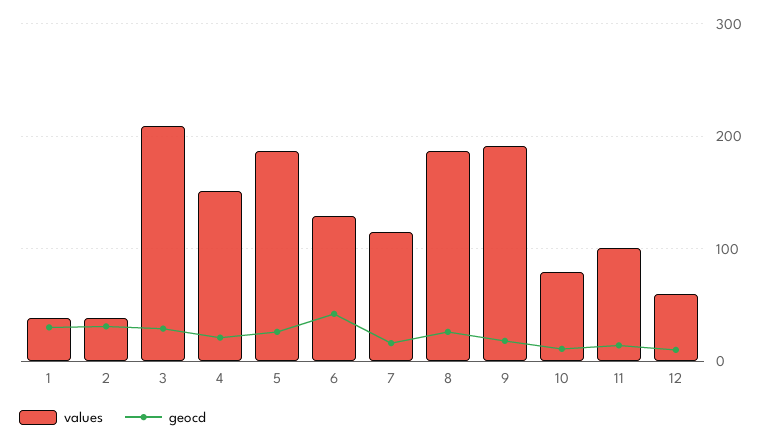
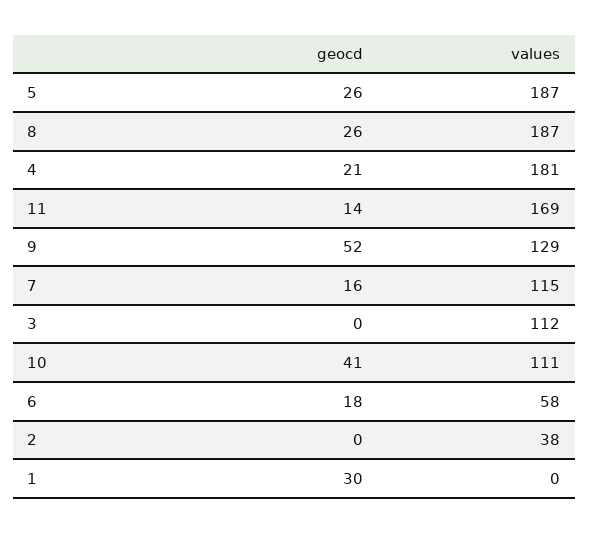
  {
    "values": {
-     "1": 40,
+     "1": 0,
      "2": 38,
-     "3": 210,
+     "3": 112,
-     "4": 150,
+     "4": 181,
      "5": 187,
-     "6": 130,
+     "6": 58,
      "7": 115,
      "8": 187,
-     "9": 190,
+     "9": 129,
-     "10": 80,
+     "10": 111,
-     "11": 100,
+     "11": 169
-     "12": 60
    },
    "geocd": {
      "1": 30,
-     "2": 30,
+     "2": 0,
-     "3": 30,
+     "3": 0,
      "4": 21,
      "5": 26,
-     "6": 40,
+     "6": 18,
      "7": 16,
      "8": 26,
-     "9": 20,
+     "9": 52,
-     "10": 10,
+     "10": 41,
-     "11": 14,
+     "11": 14
-     "12": 10
    }
  }

